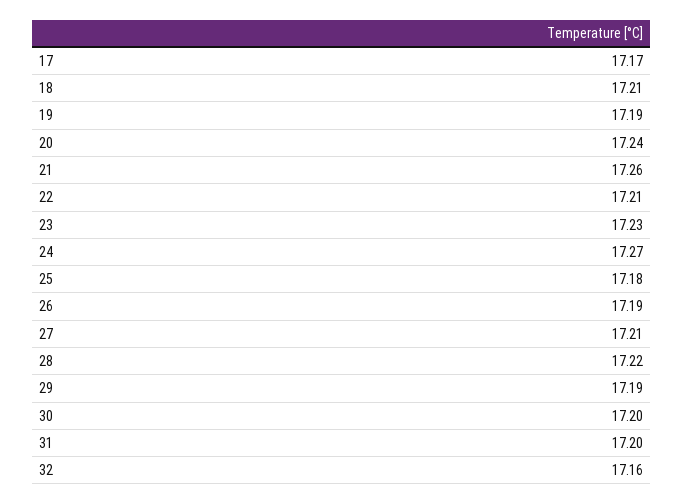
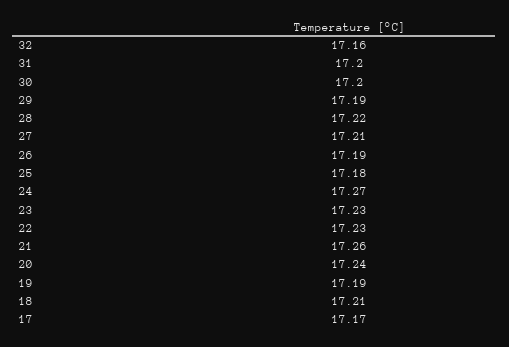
  {
    "17": 17.17,
    "18": 17.21,
    "19": 17.19,
    "20": 17.24,
    "21": 17.26,
-   "22": 17.21,
+   "22": 17.23,
    "23": 17.23,
    "24": 17.27,
    "25": 17.18,
    "26": 17.19,
    "27": 17.21,
    "28": 17.22,
    "29": 17.19,
    "30": 17.2,
    "31": 17.2,
    "32": 17.16
  }

